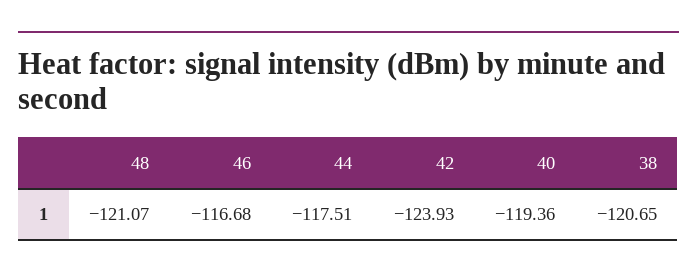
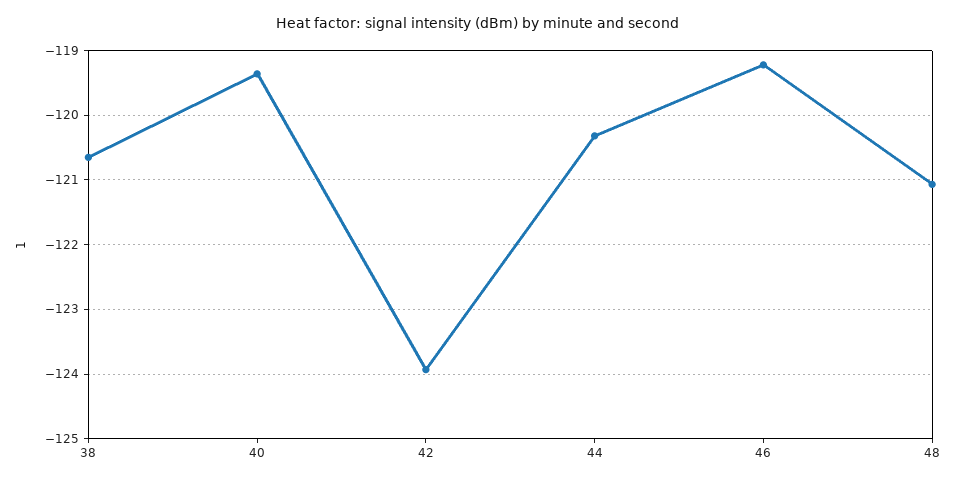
  {
    "48": -121.07,
-   "46": -116.68,
+   "46": -119.2,
-   "44": -117.51,
+   "44": -120.3,
    "42": -123.93,
    "40": -119.36,
    "38": -120.65
  }

